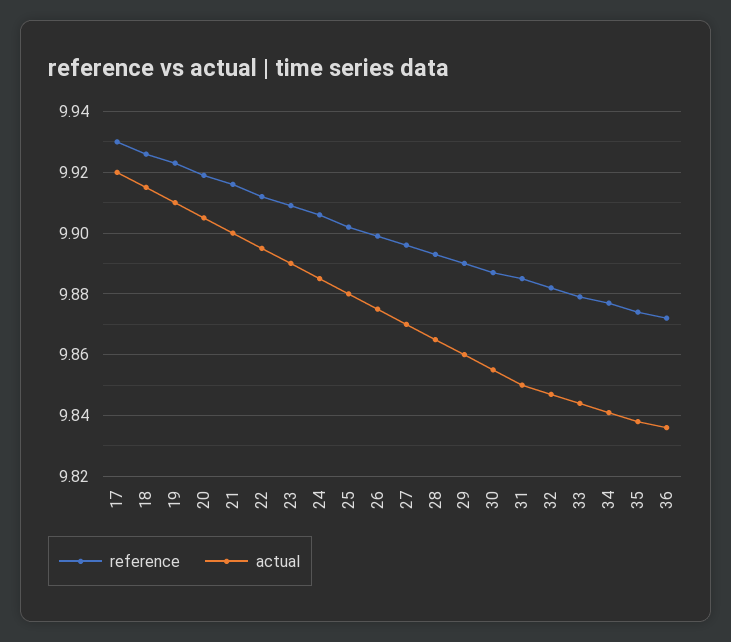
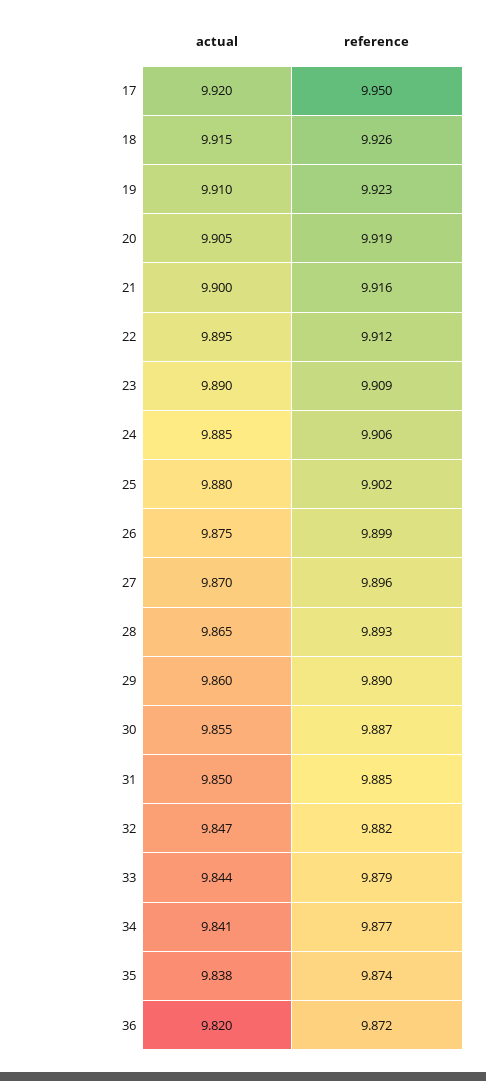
  {
    "reference": {
-     "17": 9.93,
+     "17": 9.95,
      "18": 9.926,
      "19": 9.923,
      "20": 9.919,
      "21": 9.916,
      "22": 9.912,
      "23": 9.909,
      "24": 9.906,
      "25": 9.902,
      "26": 9.899,
      "27": 9.896,
      "28": 9.893,
      "29": 9.89,
      "30": 9.887,
      "31": 9.885,
      "32": 9.882,
      "33": 9.879,
      "34": 9.877,
      "35": 9.874,
      "36": 9.872
    },
    "actual": {
      "17": 9.92,
      "18": 9.915,
      "19": 9.91,
      "20": 9.905,
      "21": 9.9,
      "22": 9.895,
      "23": 9.89,
      "24": 9.885,
      "25": 9.88,
      "26": 9.875,
      "27": 9.87,
      "28": 9.865,
      "29": 9.86,
      "30": 9.855,
      "31": 9.85,
      "32": 9.847,
      "33": 9.844,
      "34": 9.841,
      "35": 9.838,
-     "36": 9.835
+     "36": 9.82
    }
  }

